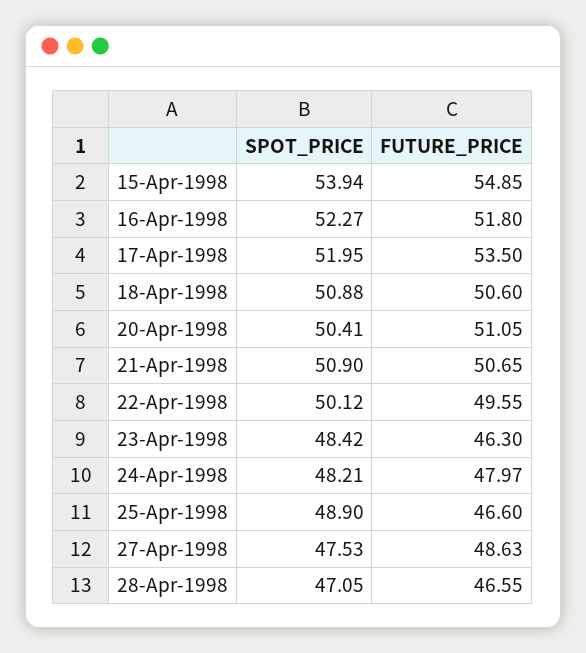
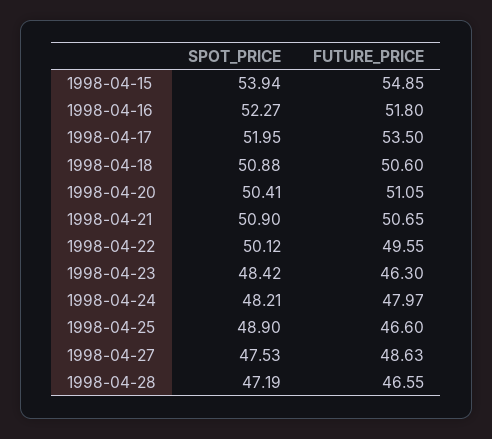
  {
    "SPOT_PRICE": {
      "15-Apr-1998": 53.94,
      "16-Apr-1998": 52.27,
      "17-Apr-1998": 51.95,
      "18-Apr-1998": 50.88,
      "20-Apr-1998": 50.41,
      "21-Apr-1998": 50.9,
      "22-Apr-1998": 50.12,
      "23-Apr-1998": 48.42,
      "24-Apr-1998": 48.21,
      "25-Apr-1998": 48.9,
      "27-Apr-1998": 47.53,
-     "28-Apr-1998": 47.05
+     "28-Apr-1998": 47.19
    },
    "FUTURE_PRICE": {
      "15-Apr-1998": 54.85,
      "16-Apr-1998": 51.8,
      "17-Apr-1998": 53.5,
      "18-Apr-1998": 50.6,
      "20-Apr-1998": 51.05,
      "21-Apr-1998": 50.65,
      "22-Apr-1998": 49.55,
      "23-Apr-1998": 46.3,
      "24-Apr-1998": 47.97,
      "25-Apr-1998": 46.6,
      "27-Apr-1998": 48.63,
      "28-Apr-1998": 46.55
    }
  }

